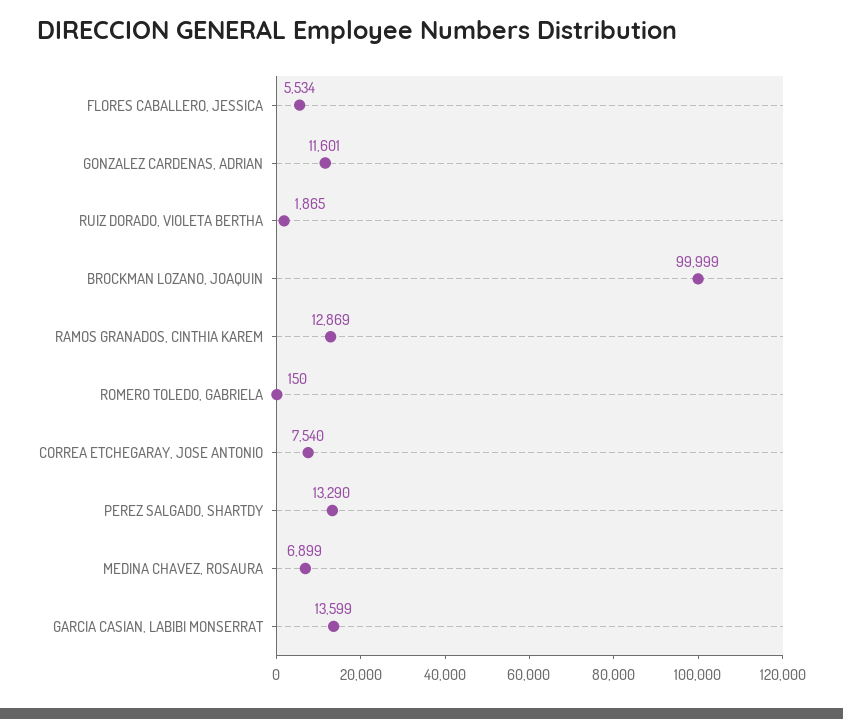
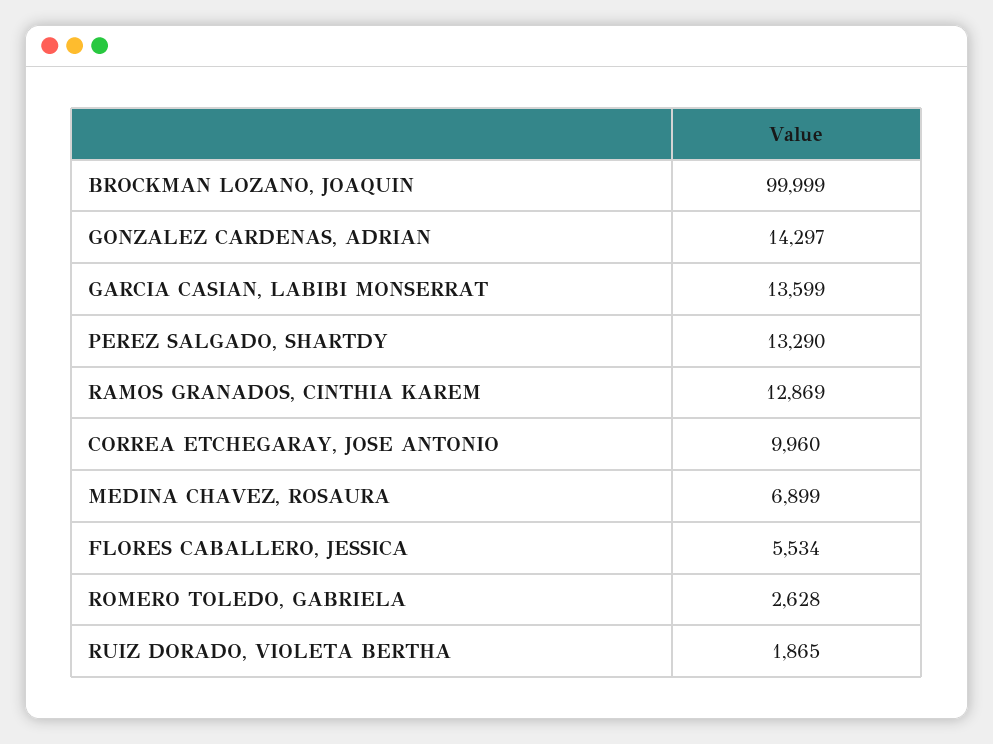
  {
    "FLORES CABALLERO, JESSICA": 5534,
-   "GONZALEZ CARDENAS, ADRIAN": 11601,
+   "GONZALEZ CARDENAS, ADRIAN": 14297,
    "RUIZ DORADO, VIOLETA BERTHA": 1865,
    "BROCKMAN LOZANO, JOAQUIN": 99999,
    "RAMOS GRANADOS, CINTHIA KAREM": 12869,
-   "ROMERO TOLEDO, GABRIELA": 150,
+   "ROMERO TOLEDO, GABRIELA": 2628,
-   "CORREA ETCHEGARAY, JOSE ANTONIO": 7540,
+   "CORREA ETCHEGARAY, JOSE ANTONIO": 9960,
    "PEREZ SALGADO, SHARTDY": 13290,
    "MEDINA CHAVEZ, ROSAURA": 6899,
    "GARCIA CASIAN, LABIBI MONSERRAT": 13599
  }

